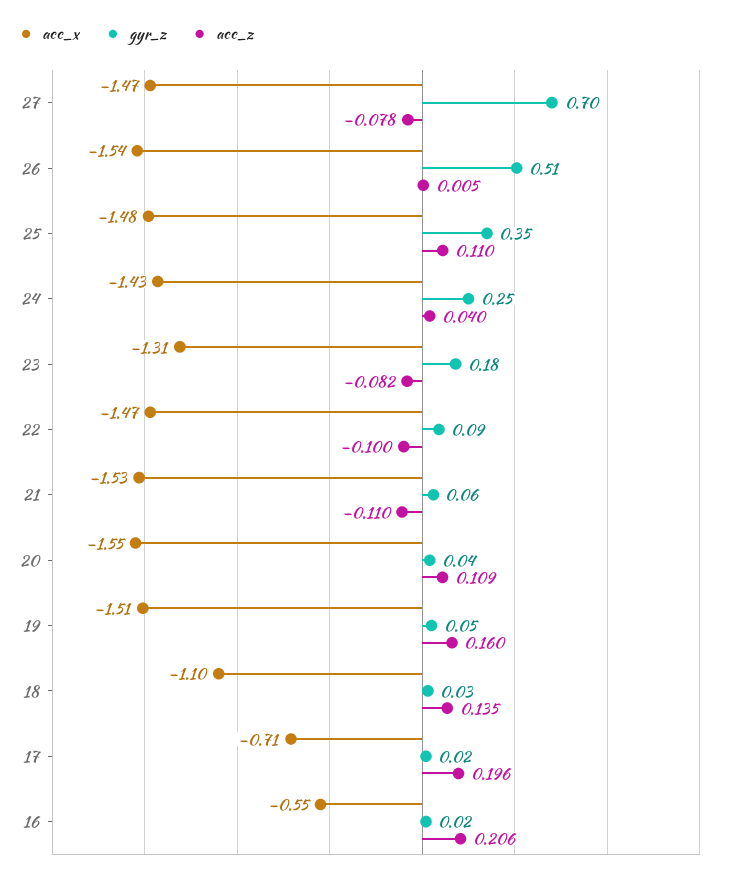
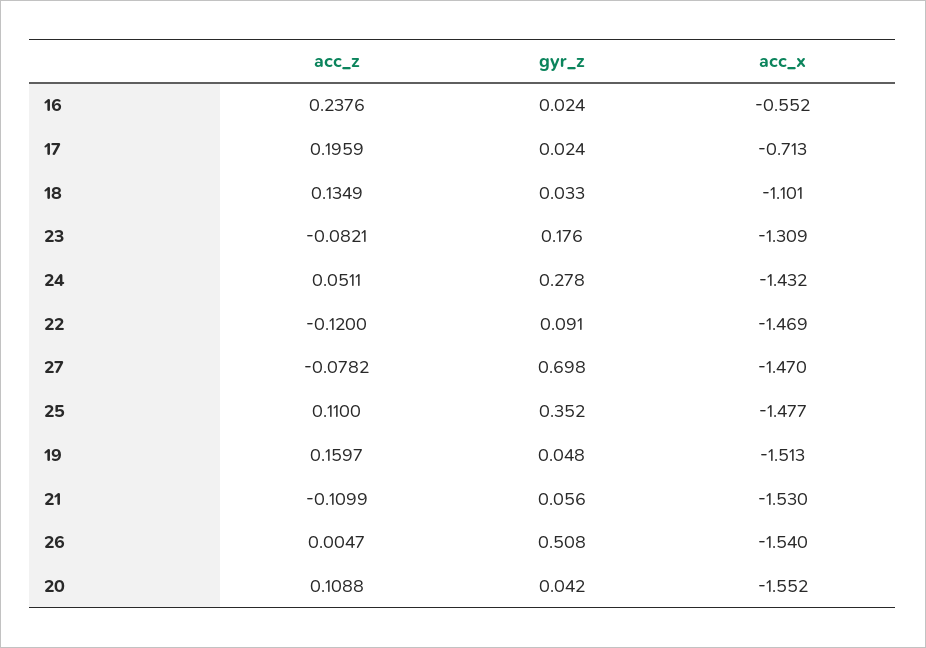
  {
    "acc_x": {
      "27": -1.47,
      "26": -1.54,
      "25": -1.477,
      "24": -1.432,
      "23": -1.309,
      "22": -1.469,
      "21": -1.53,
      "20": -1.552,
      "19": -1.513,
      "18": -1.101,
      "17": -0.713,
      "16": -0.552
    },
    "gyr_z": {
      "27": 0.698,
      "26": 0.508,
      "25": 0.352,
-     "24": 0.25,
+     "24": 0.278,
      "23": 0.176,
      "22": 0.091,
      "21": 0.056,
      "20": 0.042,
      "19": 0.048,
      "18": 0.033,
      "17": 0.024,
      "16": 0.024
    },
    "acc_z": {
      "27": -0.0782,
      "26": 0.0047,
      "25": 0.11,
-     "24": 0.04,
+     "24": 0.0511,
      "23": -0.0821,
-     "22": -0.1,
+     "22": -0.12,
      "21": -0.1099,
      "20": 0.1088,
      "19": 0.1597,
      "18": 0.1349,
      "17": 0.1959,
-     "16": 0.206
+     "16": 0.2376
    }
  }

